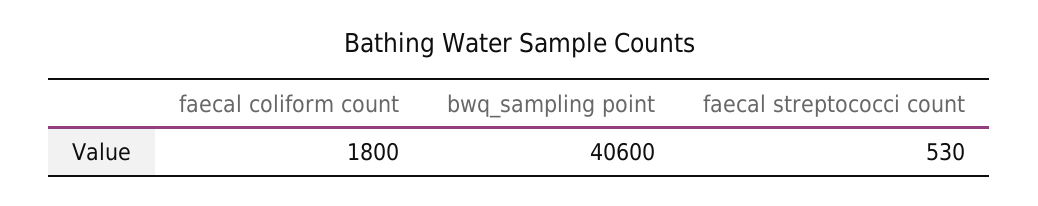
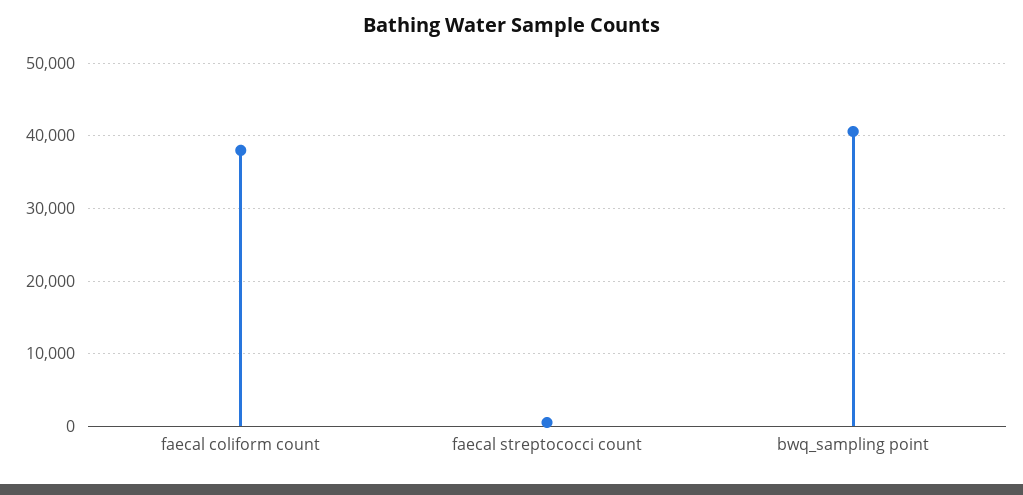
  {
-   "faecal coliform count": 1800,
+   "faecal coliform count": 38000,
    "bwq_sampling point": 40600,
    "faecal streptococci count": 530
  }

